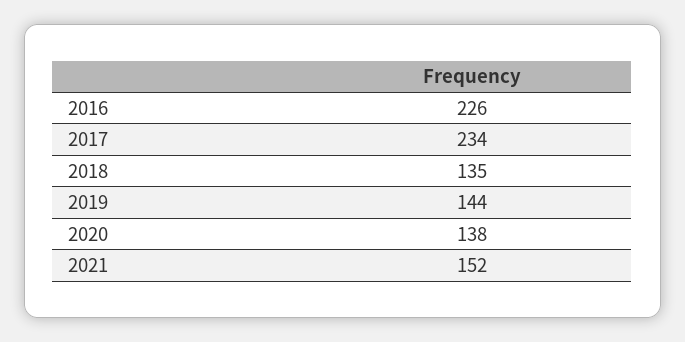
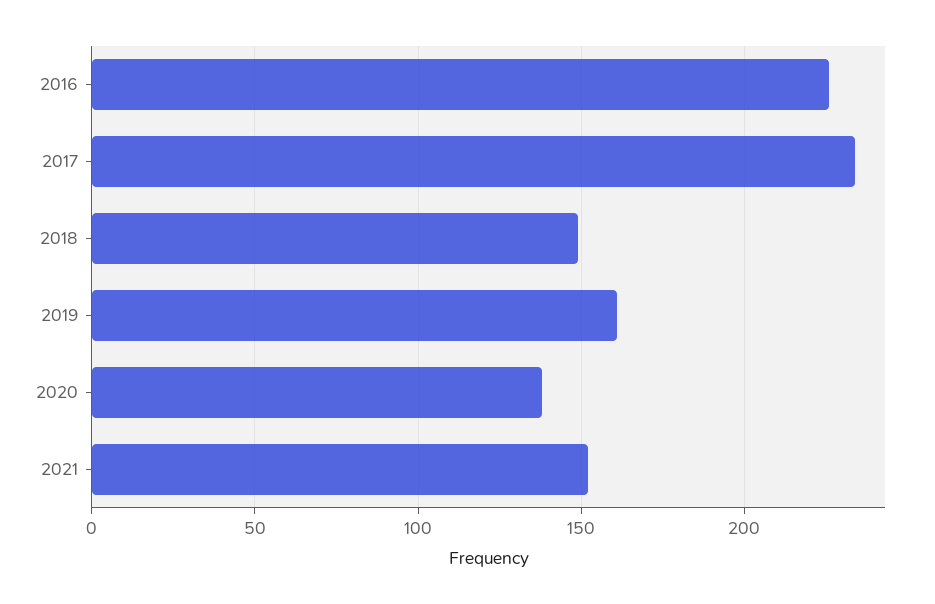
  {
    "2016": 226,
    "2017": 234,
-   "2018": 135,
+   "2018": 150,
-   "2019": 144,
+   "2019": 160,
    "2020": 138,
    "2021": 152
  }

